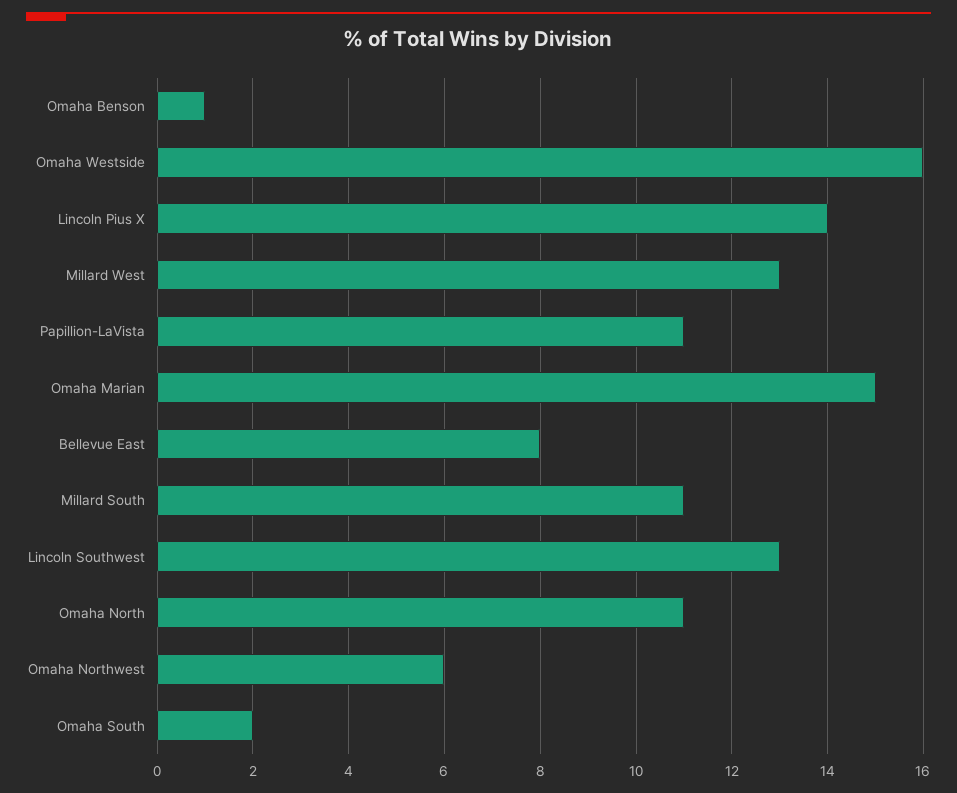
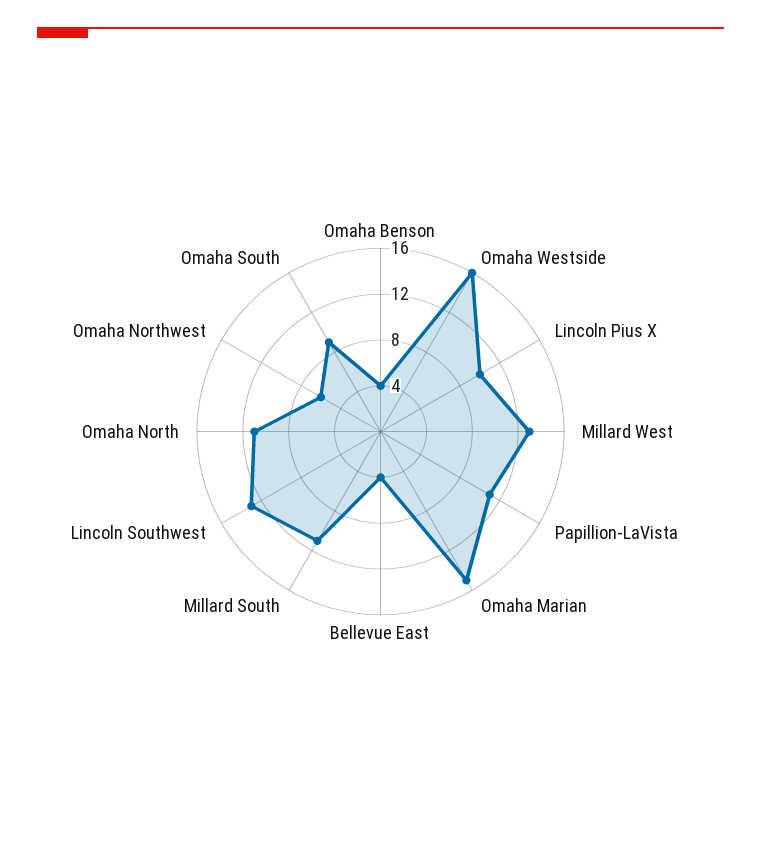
  {
-   "Omaha Benson": 1,
+   "Omaha Benson": 4,
    "Omaha Westside": 16,
-   "Lincoln Pius X": 14,
+   "Lincoln Pius X": 10,
    "Millard West": 13,
    "Papillion-LaVista": 11,
    "Omaha Marian": 15,
-   "Bellevue East": 8,
+   "Bellevue East": 4,
    "Millard South": 11,
    "Lincoln Southwest": 13,
    "Omaha North": 11,
    "Omaha Northwest": 6,
-   "Omaha South": 2
+   "Omaha South": 9
  }

